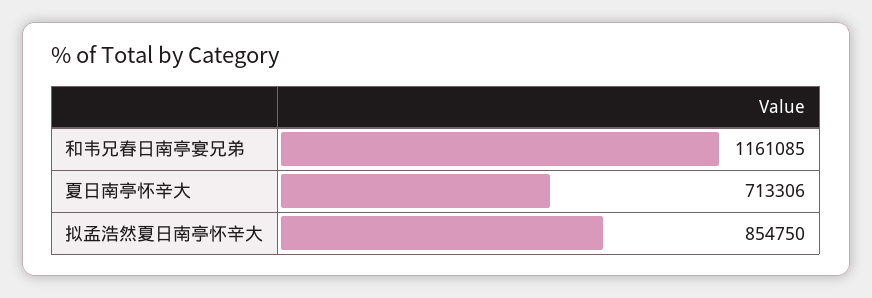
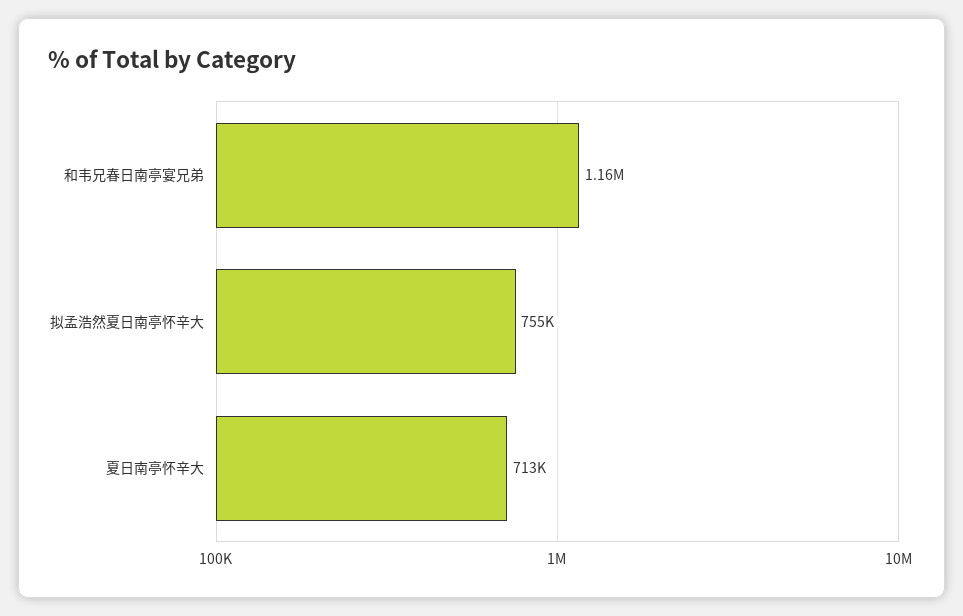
  {
    "和韦兄春日南亭宴兄弟": 1161085,
    "夏日南亭怀辛大": 713306,
-   "拟孟浩然夏日南亭怀辛大": 854750
+   "拟孟浩然夏日南亭怀辛大": 755000
  }

